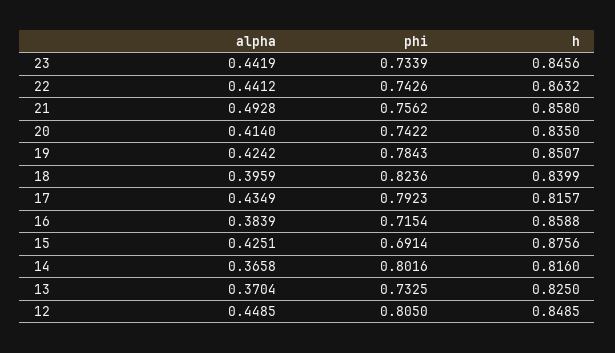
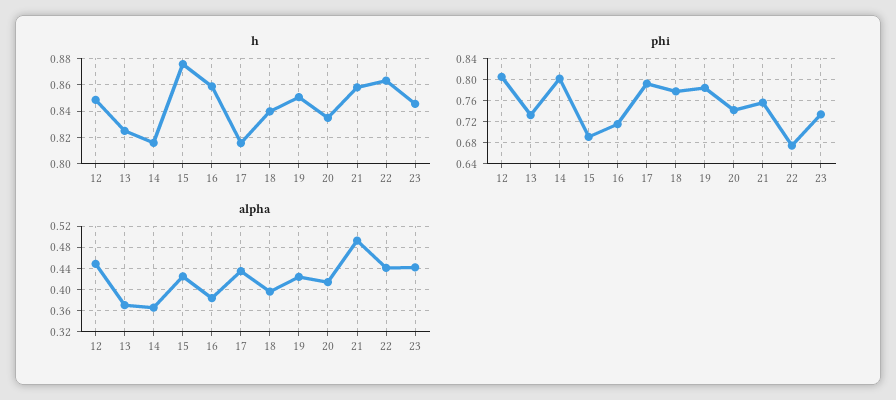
  {
    "alpha": {
      "23": 0.4419,
      "22": 0.4412,
      "21": 0.4928,
      "20": 0.414,
      "19": 0.4242,
      "18": 0.3959,
      "17": 0.4349,
      "16": 0.3839,
      "15": 0.4251,
      "14": 0.3658,
      "13": 0.3704,
      "12": 0.4485
    },
    "phi": {
      "23": 0.7339,
-     "22": 0.7426,
+     "22": 0.68,
      "21": 0.7562,
      "20": 0.7422,
      "19": 0.7843,
-     "18": 0.8236,
+     "18": 0.78,
      "17": 0.7923,
      "16": 0.7154,
      "15": 0.6914,
      "14": 0.8016,
      "13": 0.7325,
      "12": 0.805
    },
    "h": {
      "23": 0.8456,
      "22": 0.8632,
      "21": 0.858,
      "20": 0.835,
      "19": 0.8507,
      "18": 0.8399,
      "17": 0.8157,
      "16": 0.8588,
      "15": 0.8756,
      "14": 0.816,
      "13": 0.825,
      "12": 0.8485
    }
  }

